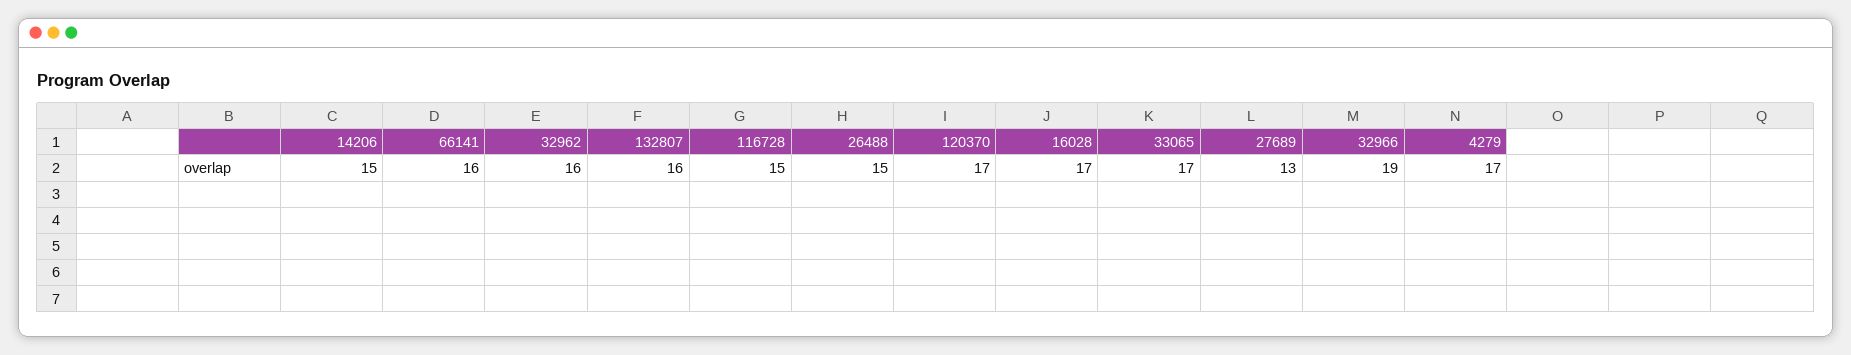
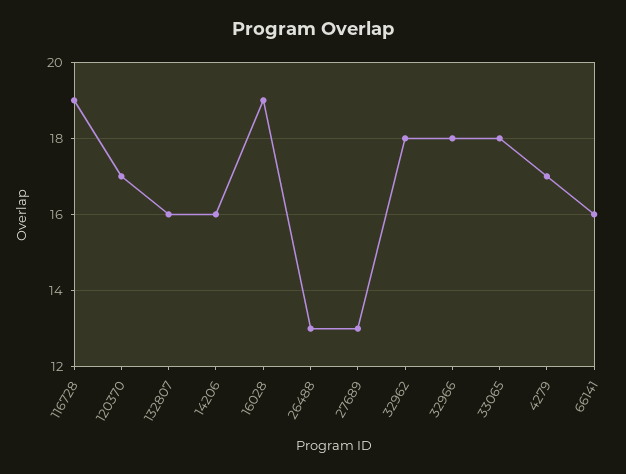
  {
-   "14206": 15,
+   "14206": 16,
    "66141": 16,
-   "32962": 16,
+   "32962": 18,
    "132807": 16,
-   "116728": 15,
+   "116728": 19,
-   "26488": 15,
+   "26488": 13,
    "120370": 17,
-   "16028": 17,
+   "16028": 19,
-   "33065": 17,
+   "33065": 18,
    "27689": 13,
-   "32966": 19,
+   "32966": 18,
    "4279": 17
  }

